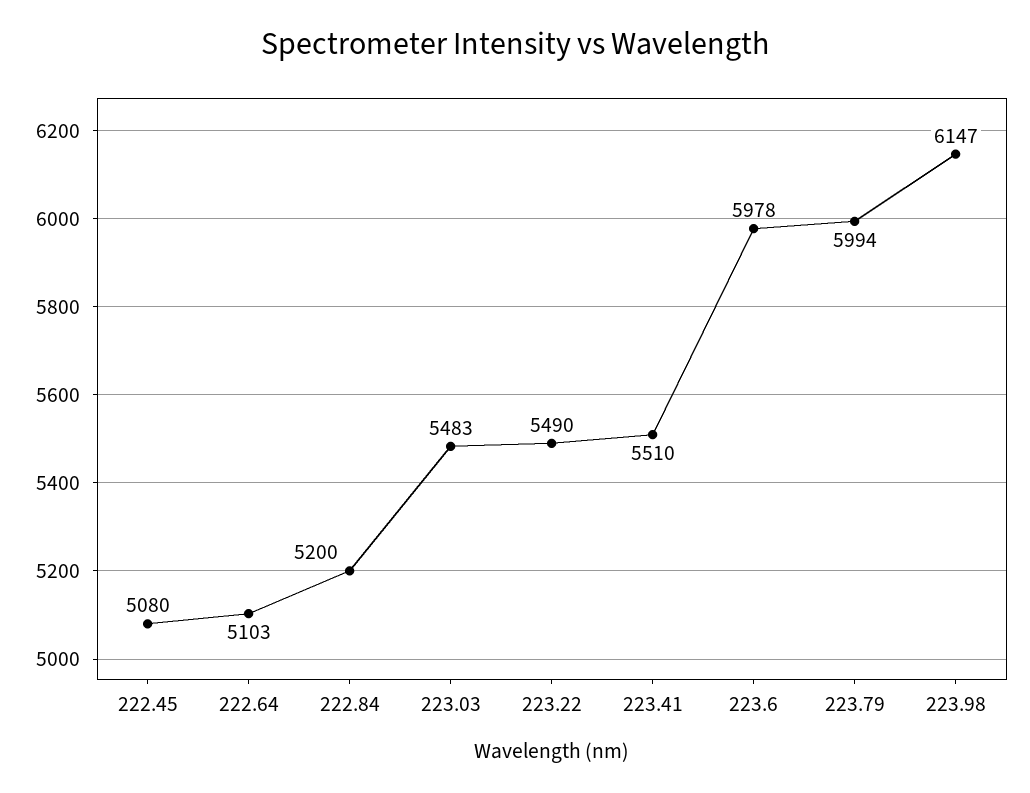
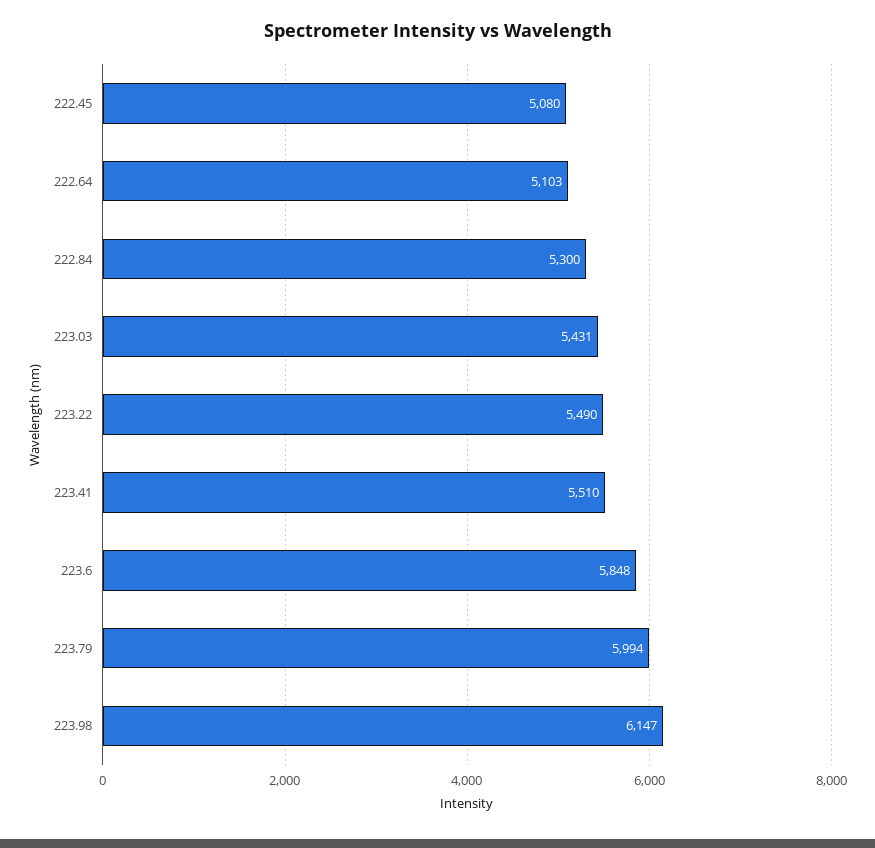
  {
    "222.45": 5080,
    "222.64": 5103,
-   "222.84": 5200,
+   "222.84": 5300,
-   "223.03": 5483,
+   "223.03": 5431,
    "223.22": 5490,
    "223.41": 5510,
-   "223.6": 5978,
+   "223.6": 5848,
    "223.79": 5994,
    "223.98": 6147
  }

